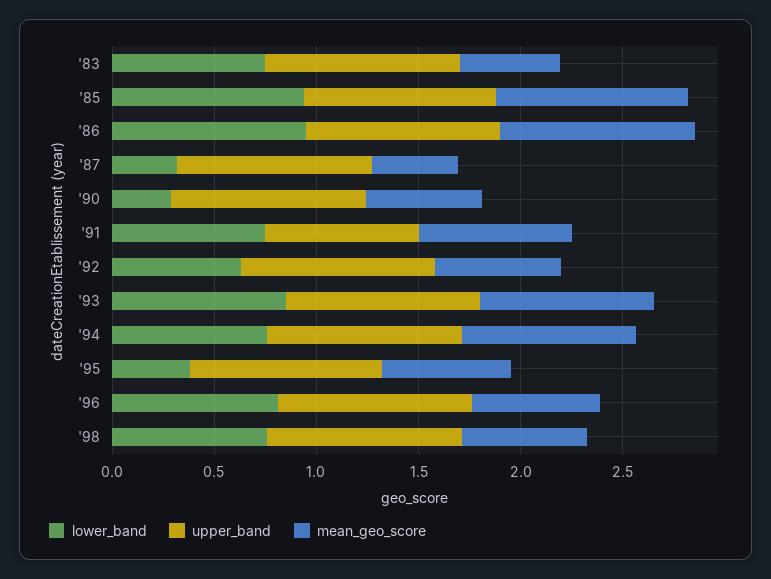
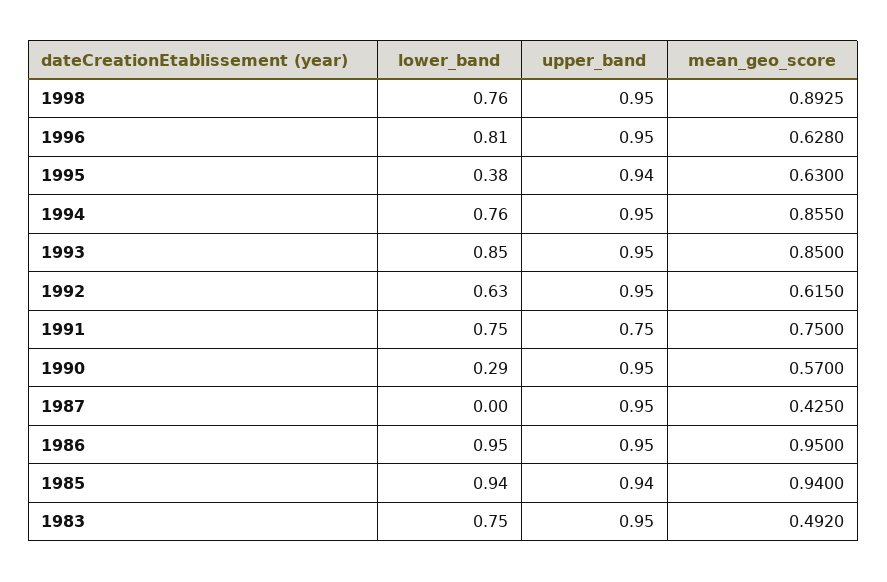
  {
    "lower_band": {
      "'83": 0.75,
      "'85": 0.94,
      "'86": 0.95,
-     "'87": 0.3,
+     "'87": 0,
      "'90": 0.29,
      "'91": 0.75,
      "'92": 0.63,
      "'93": 0.85,
      "'94": 0.76,
      "'95": 0.38,
      "'96": 0.81,
      "'98": 0.76
    },
    "upper_band": {
      "'83": 0.95,
      "'85": 0.94,
      "'86": 0.95,
      "'87": 0.95,
      "'90": 0.95,
      "'91": 0.75,
      "'92": 0.95,
      "'93": 0.95,
      "'94": 0.95,
      "'95": 0.94,
      "'96": 0.95,
      "'98": 0.95
    },
    "mean_geo_score": {
      "'83": 0.492,
      "'85": 0.94,
      "'86": 0.95,
      "'87": 0.425,
      "'90": 0.57,
      "'91": 0.75,
      "'92": 0.615,
      "'93": 0.85,
      "'94": 0.855,
      "'95": 0.63,
      "'96": 0.628,
-     "'98": 0.6
+     "'98": 0.8925
    }
  }

